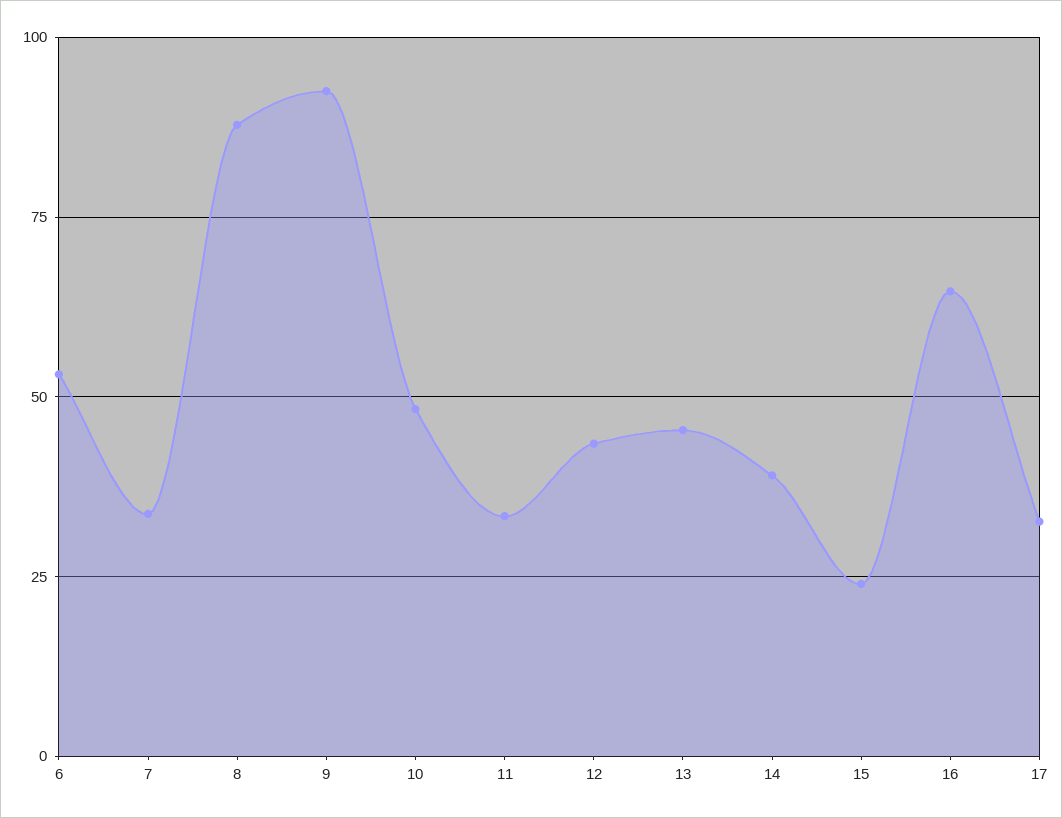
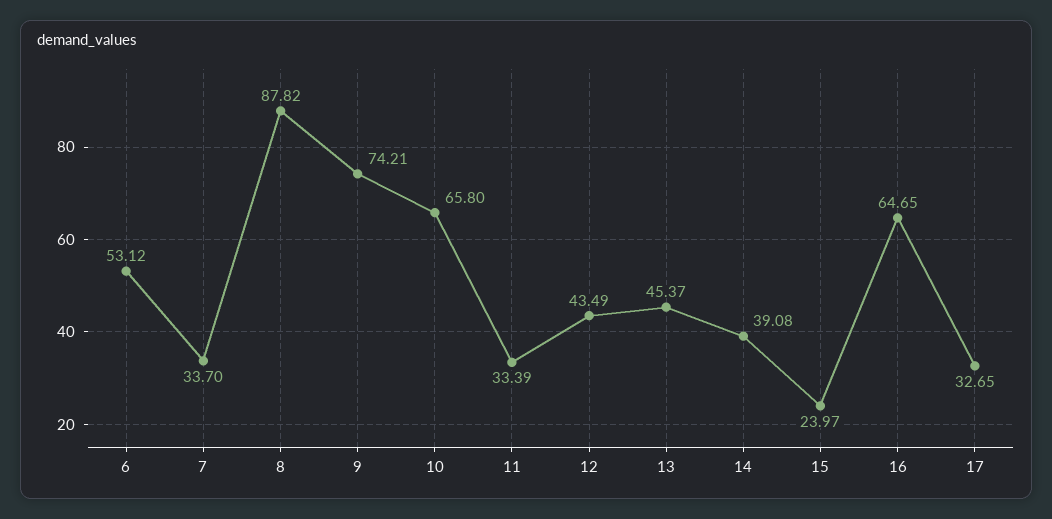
  {
    "6": 53.12,
    "7": 33.7,
    "8": 87.82,
-   "9": 92.5,
+   "9": 74.21,
-   "10": 47.5,
+   "10": 65.8,
    "11": 33.39,
    "12": 43.49,
    "13": 45.37,
    "14": 39.08,
    "15": 23.97,
    "16": 64.65,
    "17": 32.65
  }

